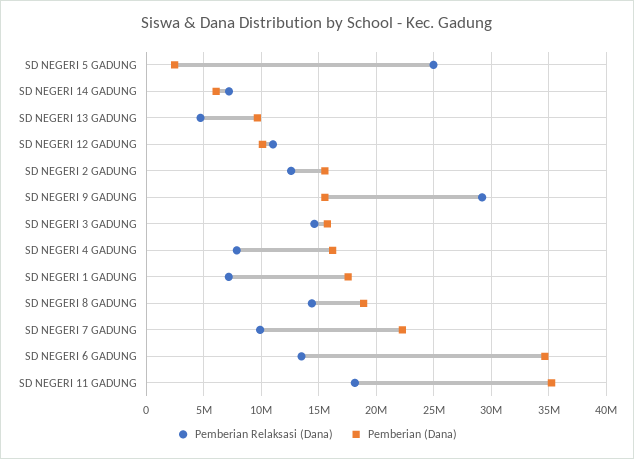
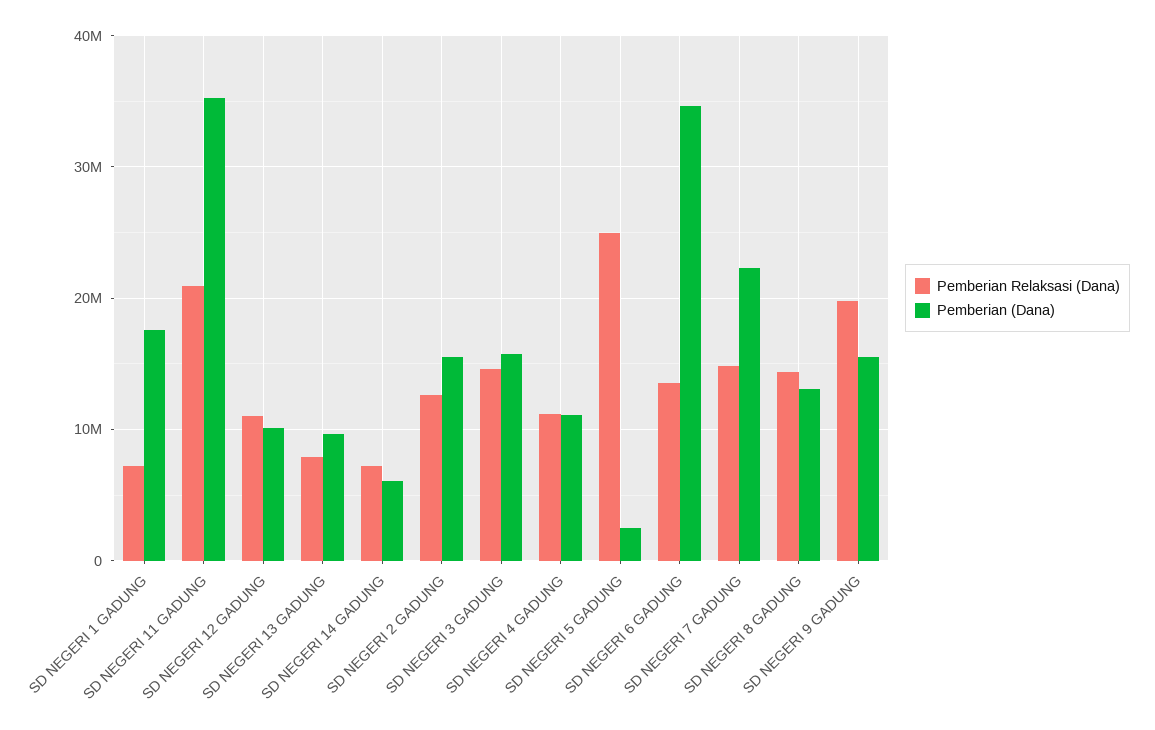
  {
    "Pemberian Relaksasi (Dana)": {
      "SD NEGERI 5 GADUNG": 25000000,
      "SD NEGERI 14 GADUNG": 7000000,
-     "SD NEGERI 13 GADUNG": 5000000,
+     "SD NEGERI 13 GADUNG": 8000000,
      "SD NEGERI 12 GADUNG": 11000000,
      "SD NEGERI 2 GADUNG": 13000000,
-     "SD NEGERI 9 GADUNG": 29000000,
+     "SD NEGERI 9 GADUNG": 20000000,
      "SD NEGERI 3 GADUNG": 15000000,
-     "SD NEGERI 4 GADUNG": 8000000,
+     "SD NEGERI 4 GADUNG": 11000000,
      "SD NEGERI 1 GADUNG": 7000000,
      "SD NEGERI 8 GADUNG": 14000000,
-     "SD NEGERI 7 GADUNG": 10000000,
+     "SD NEGERI 7 GADUNG": 15000000,
      "SD NEGERI 6 GADUNG": 14000000,
-     "SD NEGERI 11 GADUNG": 18000000
+     "SD NEGERI 11 GADUNG": 21000000
    },
    "Pemberian (Dana)": {
      "SD NEGERI 5 GADUNG": 2000000,
      "SD NEGERI 14 GADUNG": 6000000,
      "SD NEGERI 13 GADUNG": 10000000,
      "SD NEGERI 12 GADUNG": 10000000,
      "SD NEGERI 2 GADUNG": 16000000,
      "SD NEGERI 9 GADUNG": 16000000,
      "SD NEGERI 3 GADUNG": 16000000,
-     "SD NEGERI 4 GADUNG": 16000000,
+     "SD NEGERI 4 GADUNG": 11000000,
      "SD NEGERI 1 GADUNG": 18000000,
-     "SD NEGERI 8 GADUNG": 19000000,
+     "SD NEGERI 8 GADUNG": 13000000,
      "SD NEGERI 7 GADUNG": 22000000,
      "SD NEGERI 6 GADUNG": 35000000,
      "SD NEGERI 11 GADUNG": 35000000
    }
  }

